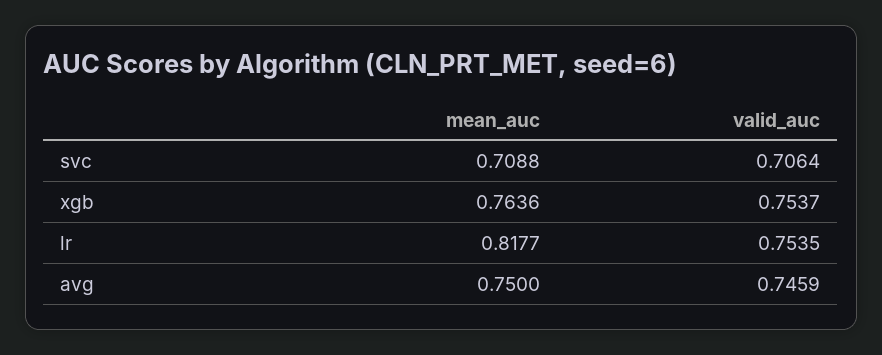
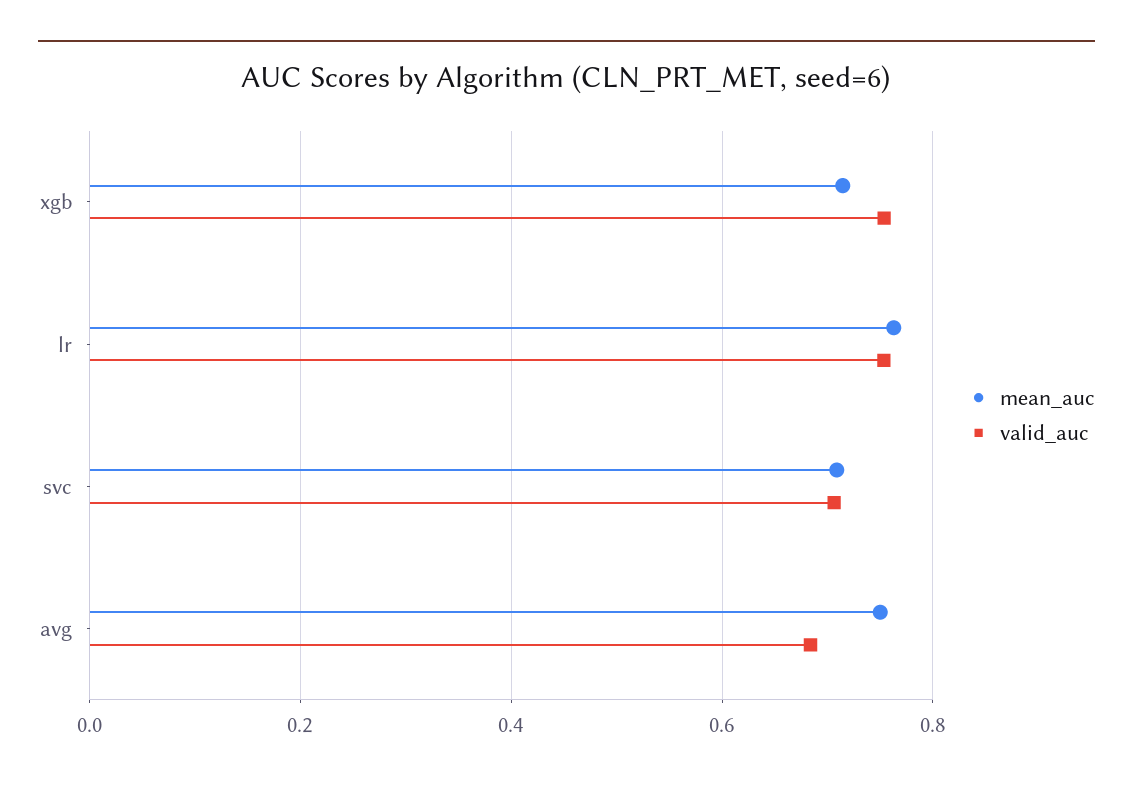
  {
    "mean_auc": {
      "svc": 0.7088,
-     "xgb": 0.7636,
+     "xgb": 0.72,
-     "lr": 0.8177,
+     "lr": 0.76,
      "avg": 0.75
    },
    "valid_auc": {
      "svc": 0.7064,
      "xgb": 0.7537,
      "lr": 0.7535,
-     "avg": 0.7459
+     "avg": 0.68
    }
  }

